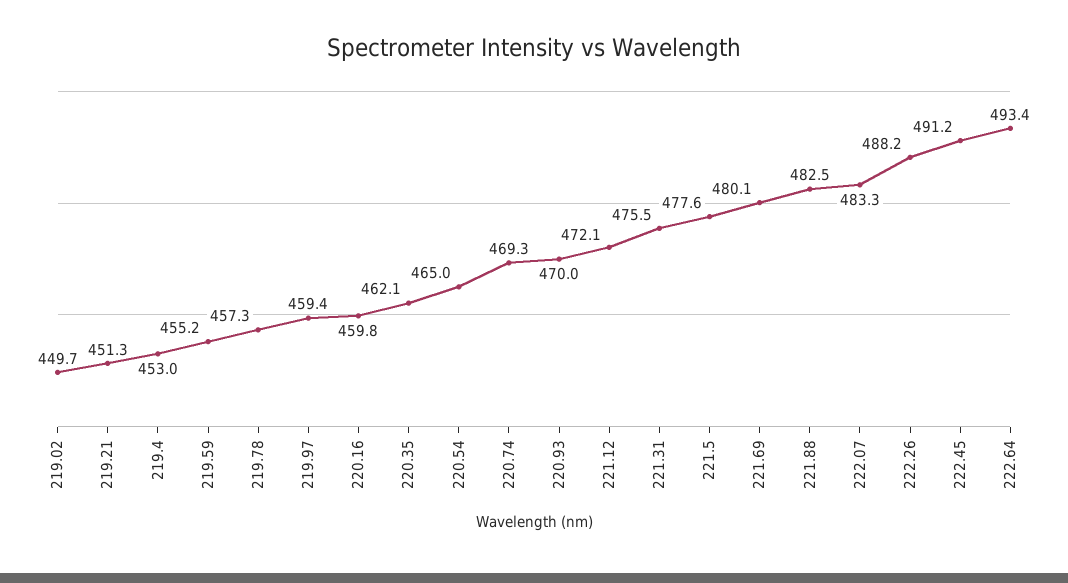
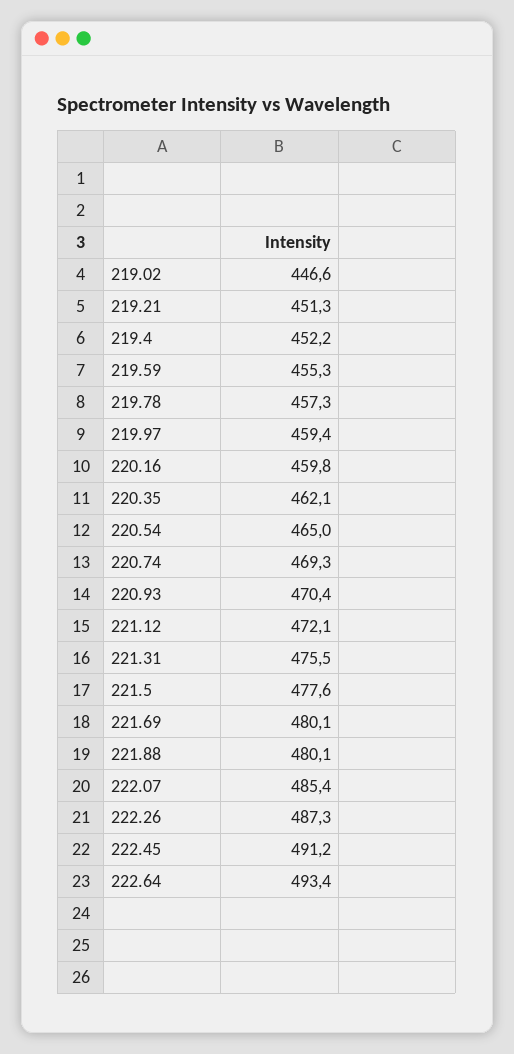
  {
-   "219.02": 449.7,
+   "219.02": 446.6,
    "219.21": 451.3,
-   "219.4": 453,
+   "219.4": 452.2,
-   "219.59": 455.2,
+   "219.59": 455.3,
    "219.78": 457.3,
    "219.97": 459.4,
    "220.16": 459.8,
    "220.35": 462.1,
    "220.54": 465,
    "220.74": 469.3,
-   "220.93": 470,
+   "220.93": 470.4,
    "221.12": 472.1,
    "221.31": 475.5,
    "221.5": 477.6,
    "221.69": 480.1,
-   "221.88": 482.5,
+   "221.88": 480.1,
-   "222.07": 483.3,
+   "222.07": 485.4,
-   "222.26": 488.2,
+   "222.26": 487.3,
    "222.45": 491.2,
    "222.64": 493.4
  }

